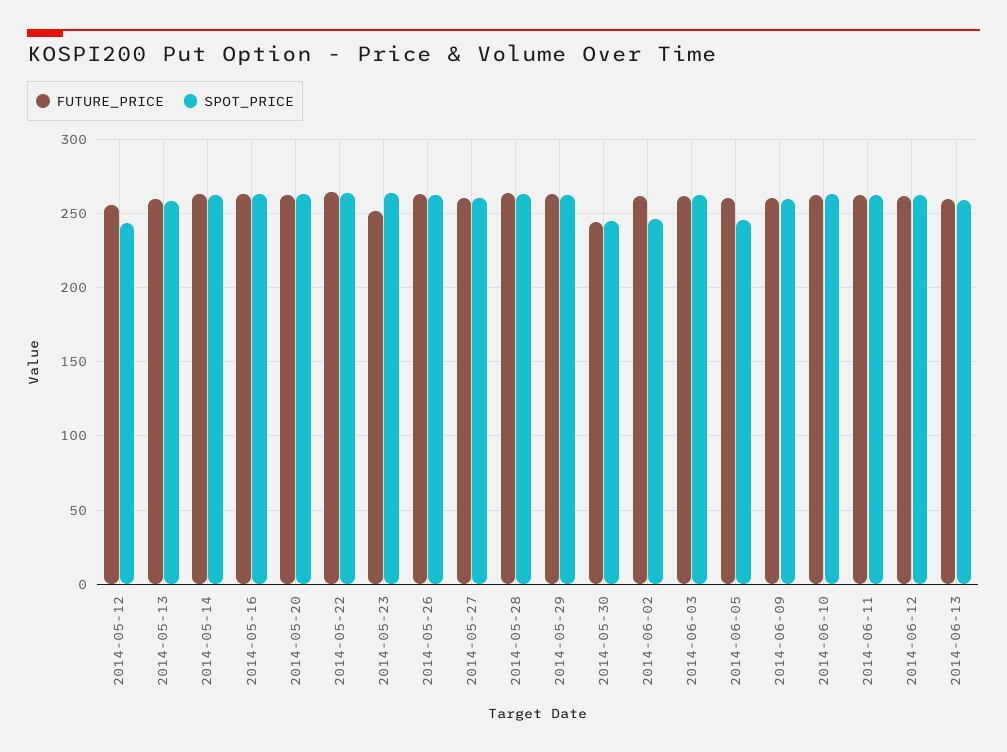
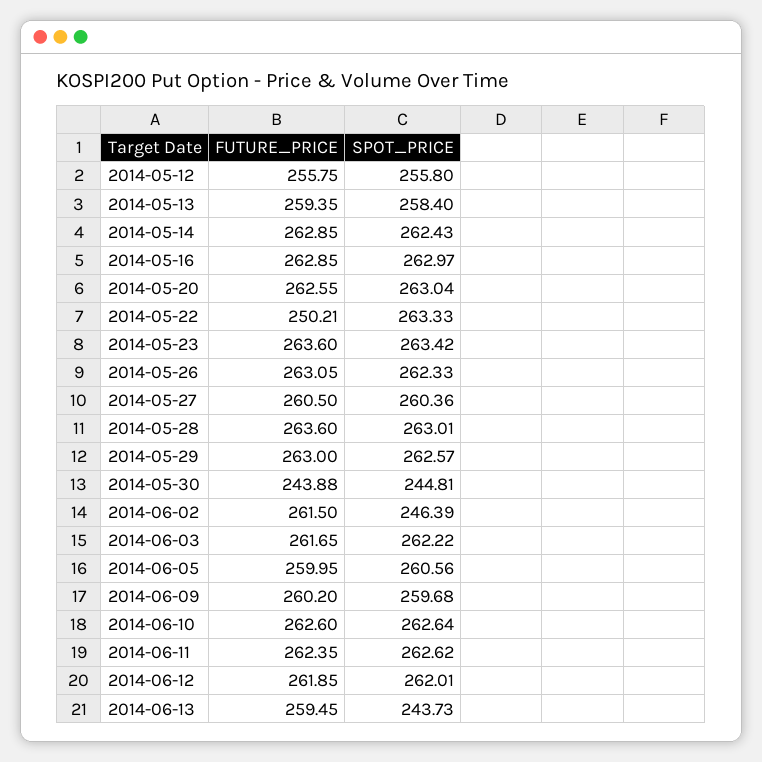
  {
    "FUTURE_PRICE": {
      "2014-05-12": 255.75,
      "2014-05-13": 259.35,
      "2014-05-14": 262.85,
      "2014-05-16": 262.85,
      "2014-05-20": 262.55,
-     "2014-05-22": 265,
+     "2014-05-22": 250.21,
-     "2014-05-23": 250,
+     "2014-05-23": 263.6,
      "2014-05-26": 263.05,
      "2014-05-27": 260.5,
      "2014-05-28": 263.6,
      "2014-05-29": 263,
      "2014-05-30": 243.88,
      "2014-06-02": 261.5,
      "2014-06-03": 261.65,
      "2014-06-05": 259.95,
      "2014-06-09": 260.2,
      "2014-06-10": 262.6,
      "2014-06-11": 262.35,
      "2014-06-12": 261.85,
      "2014-06-13": 259.45
    },
    "SPOT_PRICE": {
-     "2014-05-12": 245,
+     "2014-05-12": 255.8,
      "2014-05-13": 258.4,
      "2014-05-14": 262.43,
      "2014-05-16": 262.97,
      "2014-05-20": 263.04,
      "2014-05-22": 263.33,
      "2014-05-23": 263.42,
      "2014-05-26": 262.33,
      "2014-05-27": 260.36,
      "2014-05-28": 263.01,
      "2014-05-29": 262.57,
      "2014-05-30": 244.81,
      "2014-06-02": 246.39,
      "2014-06-03": 262.22,
-     "2014-06-05": 245,
+     "2014-06-05": 260.56,
      "2014-06-09": 259.68,
      "2014-06-10": 262.64,
      "2014-06-11": 262.62,
      "2014-06-12": 262.01,
-     "2014-06-13": 260
+     "2014-06-13": 243.73
    }
  }

